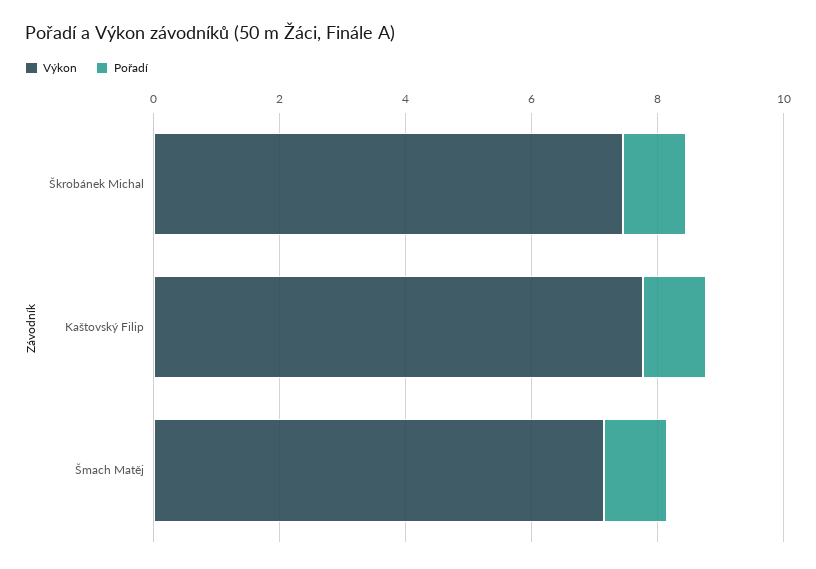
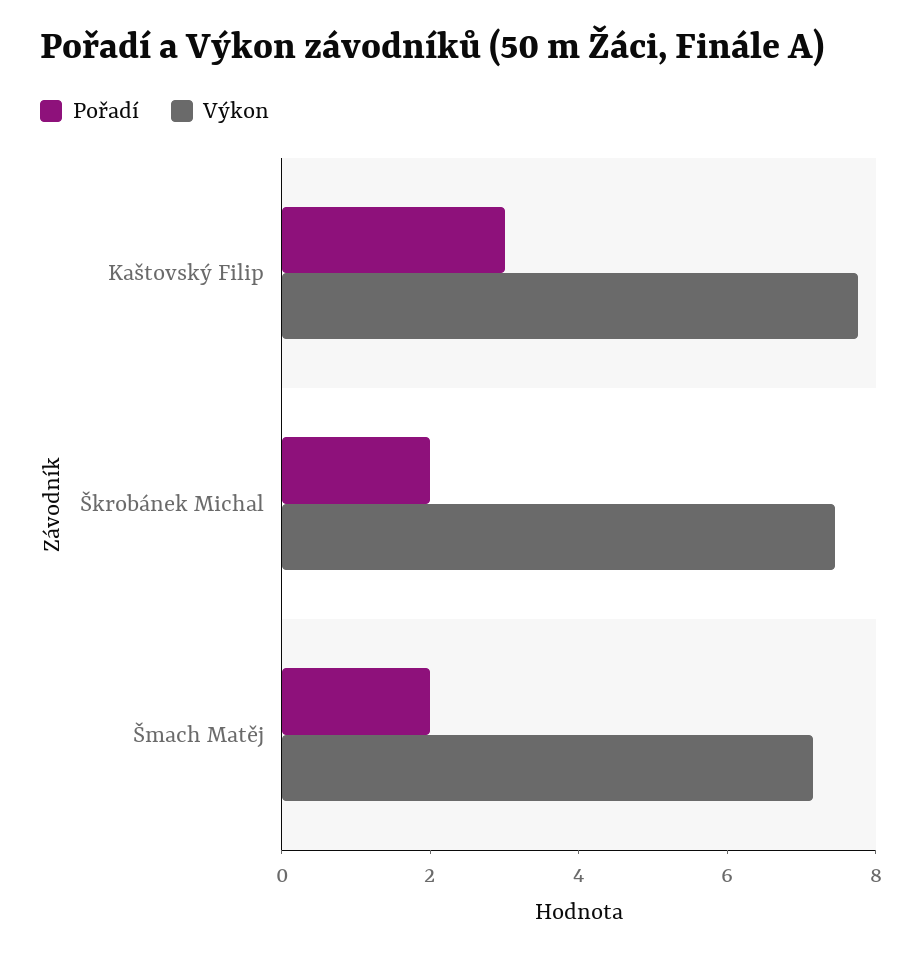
  {
    "Výkon": {
      "Škrobánek Michal": 7.5,
      "Kaštovský Filip": 8,
      "Šmach Matěj": 7
    },
    "Pořadí": {
-     "Škrobánek Michal": 1,
+     "Škrobánek Michal": 2,
-     "Kaštovský Filip": 1,
+     "Kaštovský Filip": 3,
-     "Šmach Matěj": 1
+     "Šmach Matěj": 2
    }
  }

